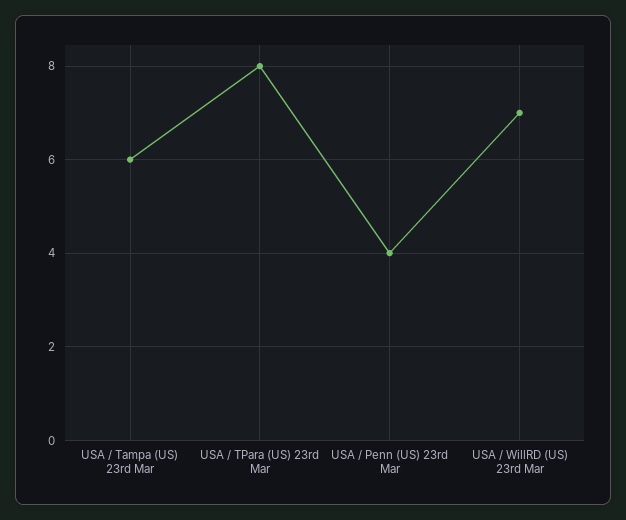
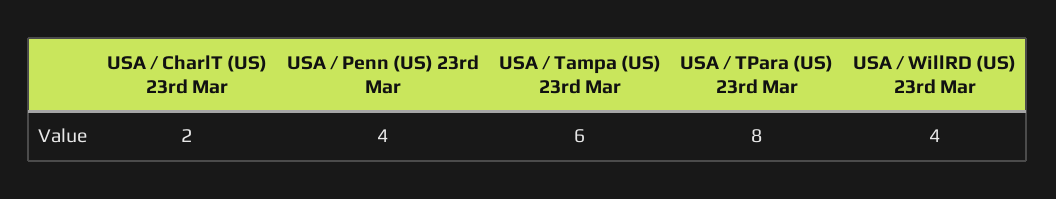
  {
    "USA / Tampa (US) 23rd Mar": 6,
    "USA / TPara (US) 23rd Mar": 8,
    "USA / Penn (US) 23rd Mar": 4,
-   "USA / WillRD (US) 23rd Mar": 7
+   "USA / WillRD (US) 23rd Mar": 4,
+   "USA / CharlT (US) 23rd Mar": 2
  }

